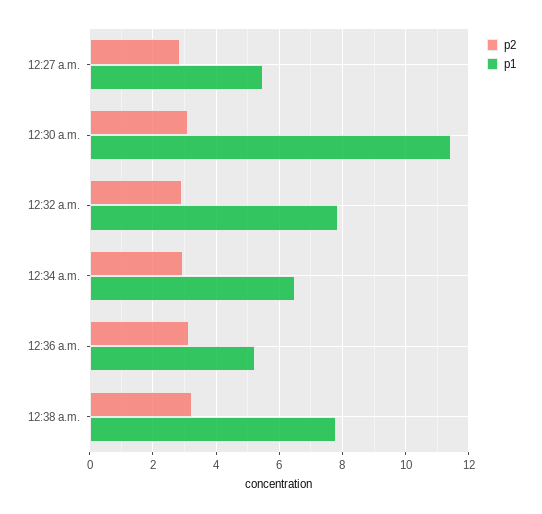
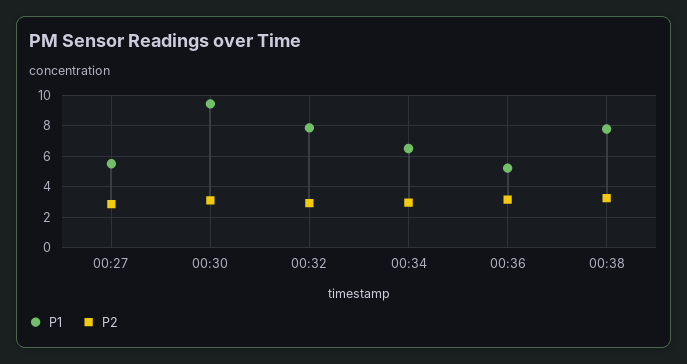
  {
    "p2": {
      "12:27 a.m.": 2.8,
      "12:30 a.m.": 3.2,
      "12:32 a.m.": 3,
      "12:34 a.m.": 3,
      "12:36 a.m.": 3.2,
      "12:38 a.m.": 3.2
    },
    "p1": {
      "12:27 a.m.": 5.6,
-     "12:30 a.m.": 11.4,
+     "12:30 a.m.": 9.5,
      "12:32 a.m.": 7.8,
      "12:34 a.m.": 6.6,
      "12:36 a.m.": 5.2,
      "12:38 a.m.": 7.8
    }
  }

